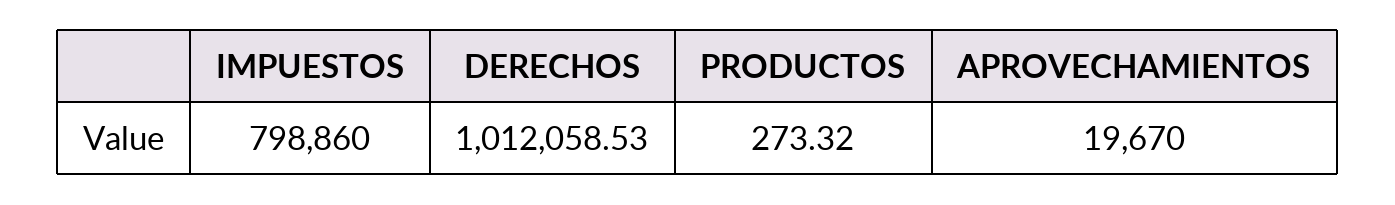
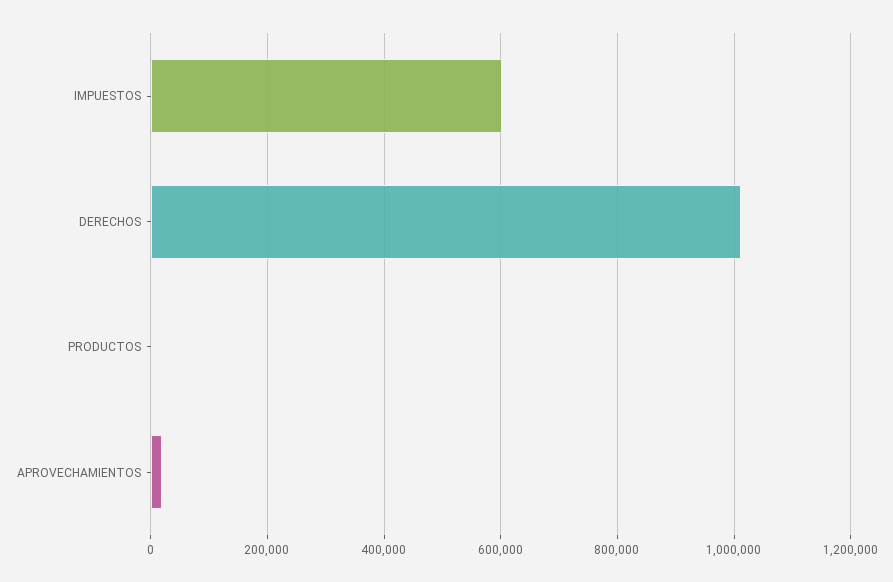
  {
-   "IMPUESTOS": 798860,
+   "IMPUESTOS": 600000,
    "DERECHOS": 1012058.53,
    "PRODUCTOS": 273.32,
    "APROVECHAMIENTOS": 19670
  }

